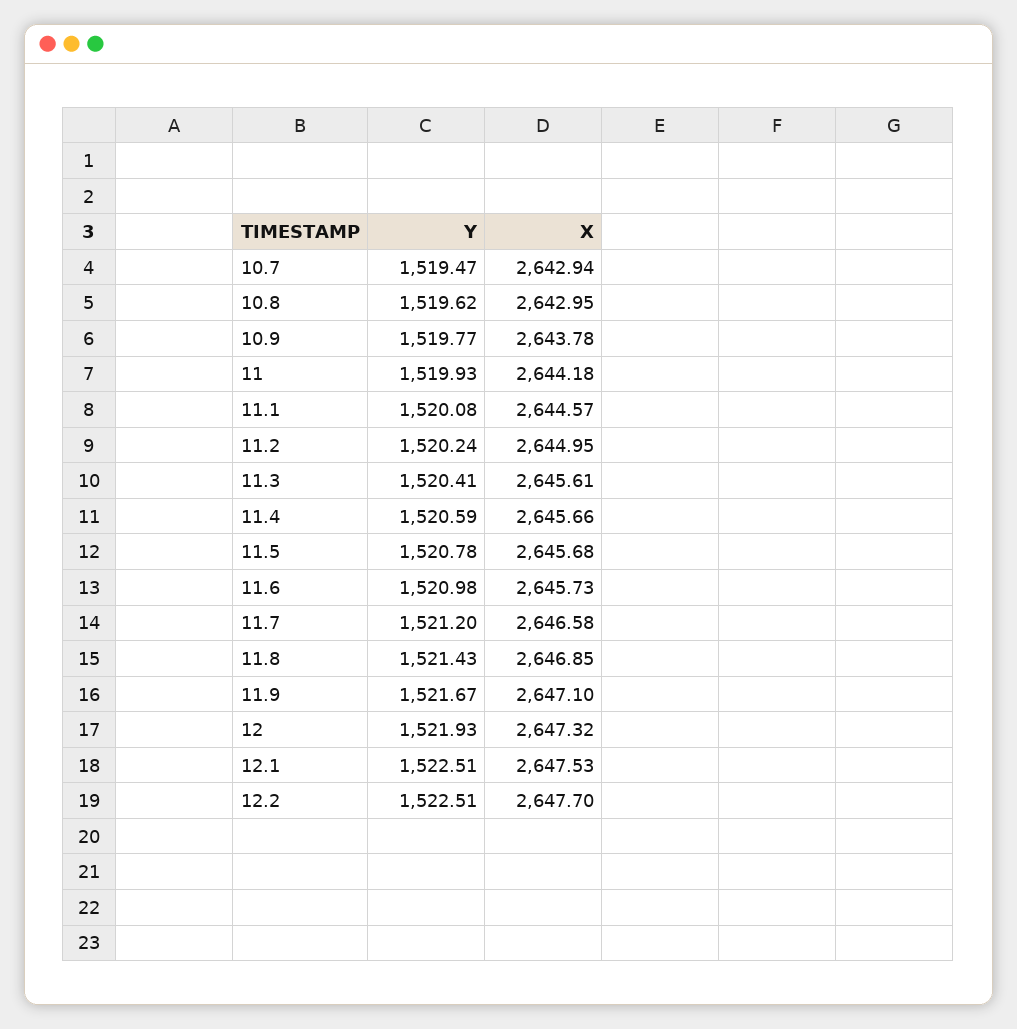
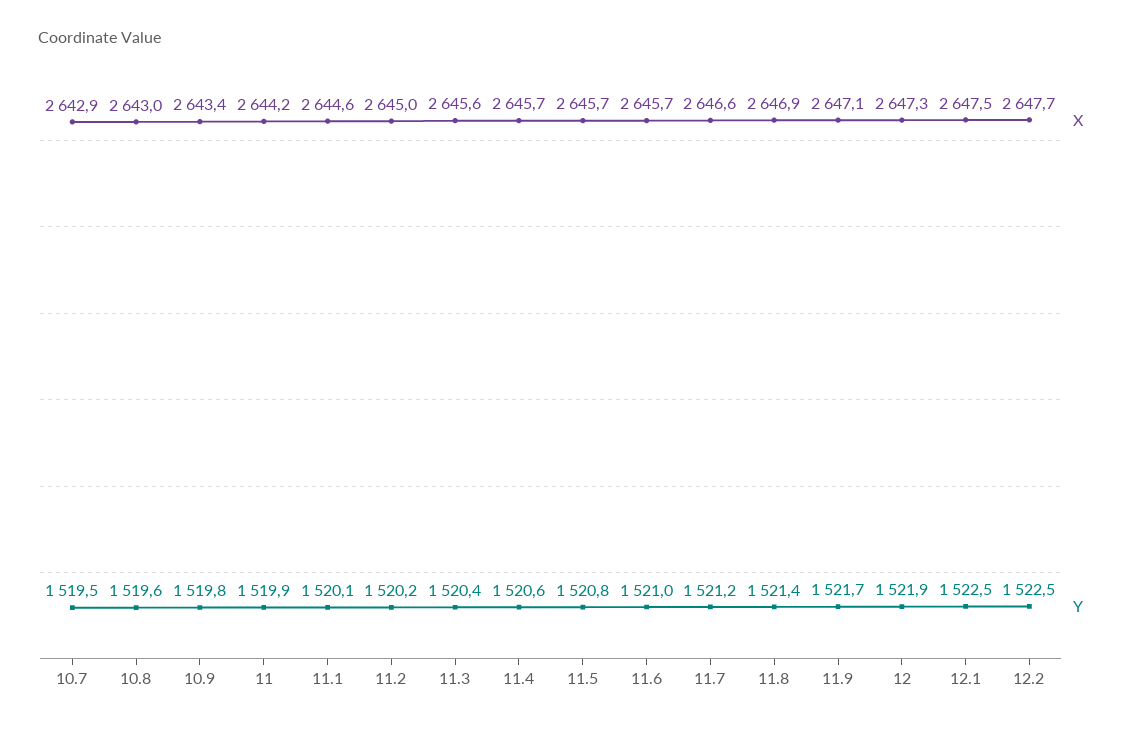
  {
    "Y": {
      "10.7": 1519.47,
      "10.8": 1519.62,
      "10.9": 1519.77,
      "11": 1519.93,
      "11.1": 1520.08,
      "11.2": 1520.24,
      "11.3": 1520.41,
      "11.4": 1520.59,
      "11.5": 1520.78,
      "11.6": 1520.98,
      "11.7": 1521.2,
      "11.8": 1521.43,
      "11.9": 1521.67,
      "12": 1521.93,
      "12.1": 1522.51,
      "12.2": 1522.51
    },
    "X": {
      "10.7": 2642.94,
      "10.8": 2642.95,
-     "10.9": 2643.78,
+     "10.9": 2643.4,
      "11": 2644.18,
      "11.1": 2644.57,
      "11.2": 2644.95,
      "11.3": 2645.61,
      "11.4": 2645.66,
      "11.5": 2645.68,
      "11.6": 2645.73,
      "11.7": 2646.58,
      "11.8": 2646.85,
      "11.9": 2647.1,
      "12": 2647.32,
      "12.1": 2647.53,
      "12.2": 2647.7
    }
  }

